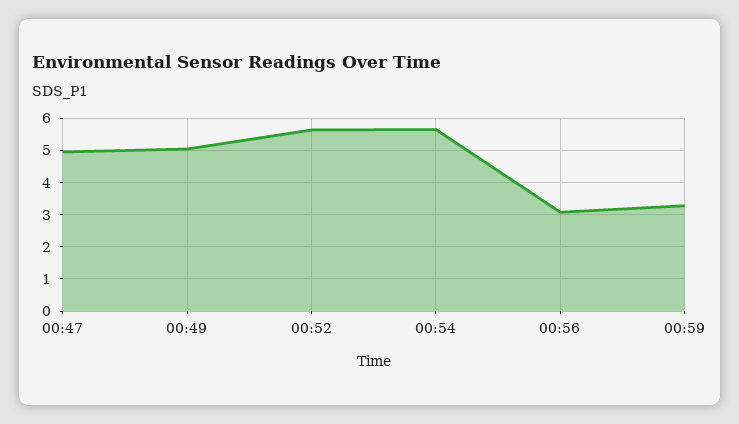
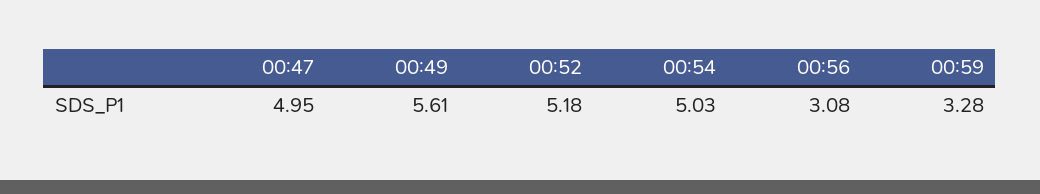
  {
    "00:47": 4.95,
-   "00:49": 5,
+   "00:49": 5.61,
-   "00:52": 5.6,
+   "00:52": 5.18,
-   "00:54": 5.6,
+   "00:54": 5.03,
    "00:56": 3.08,
    "00:59": 3.28
  }

